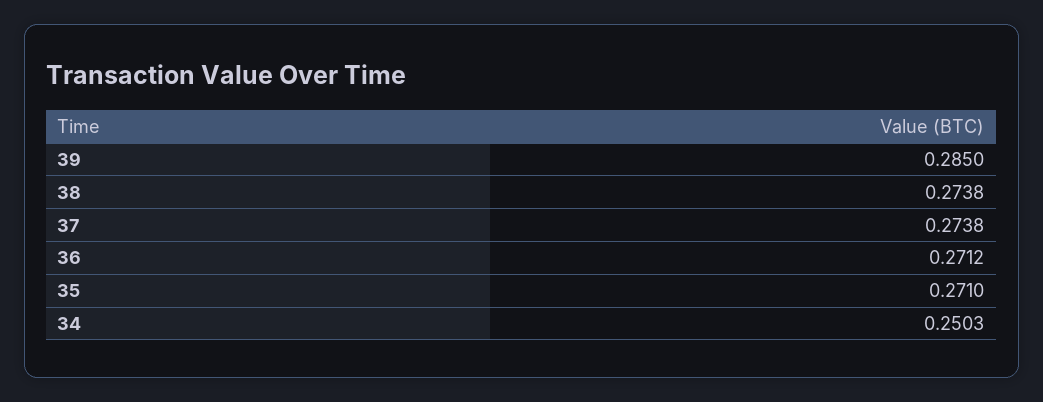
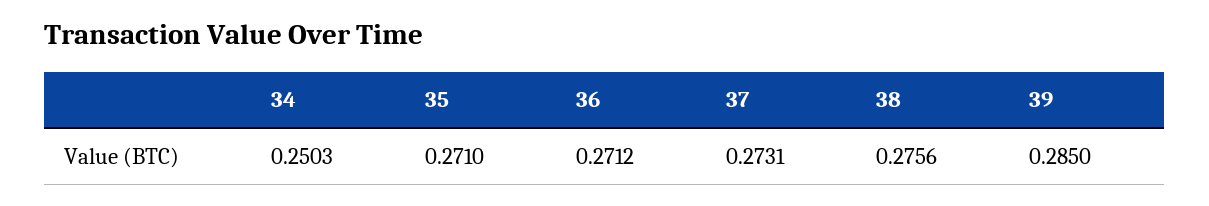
  {
    "39": 0.285,
-   "38": 0.2738,
+   "38": 0.2756,
-   "37": 0.2738,
+   "37": 0.2731,
    "36": 0.2712,
    "35": 0.271,
    "34": 0.2503
  }

